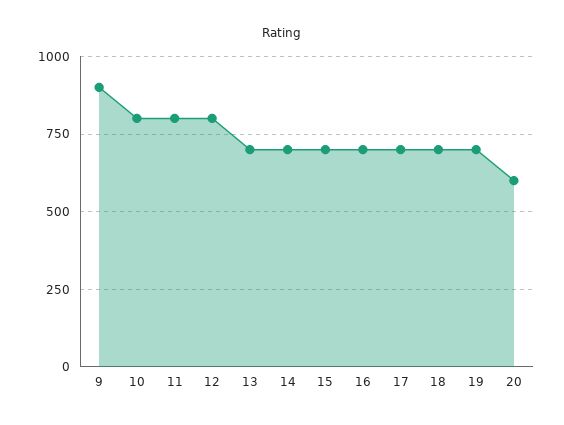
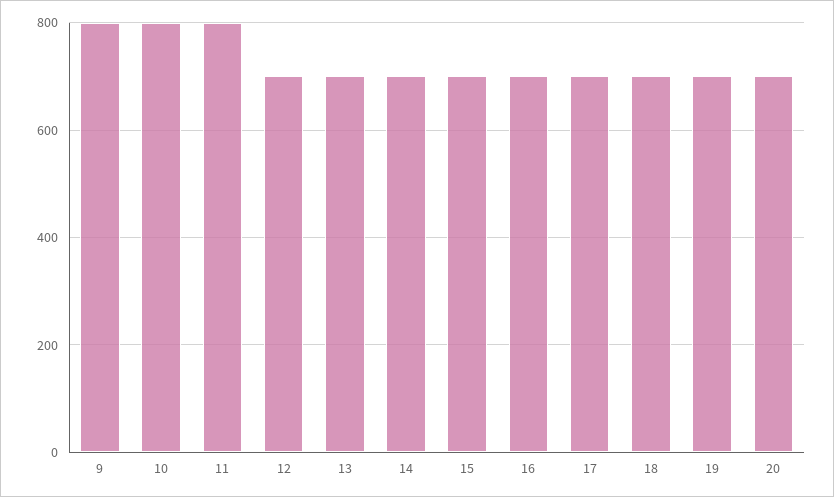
  {
-   "9": 900,
+   "9": 800,
    "10": 800,
    "11": 800,
-   "12": 800,
+   "12": 700,
    "13": 700,
    "14": 700,
    "15": 700,
    "16": 700,
    "17": 700,
    "18": 700,
    "19": 700,
-   "20": 600
+   "20": 700
  }

